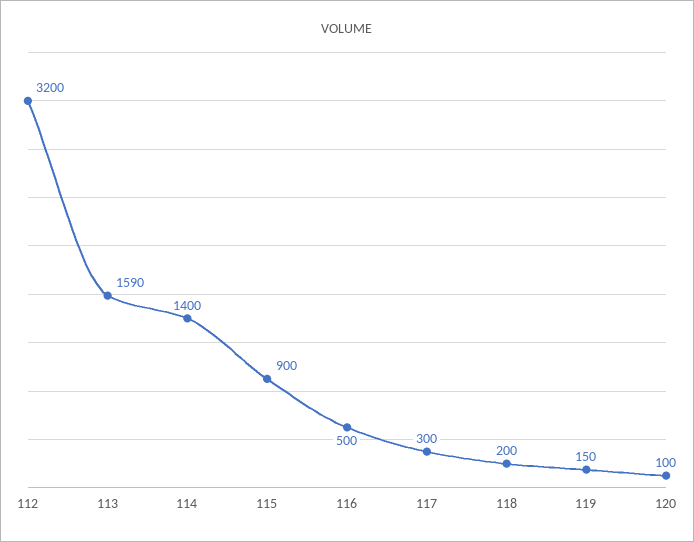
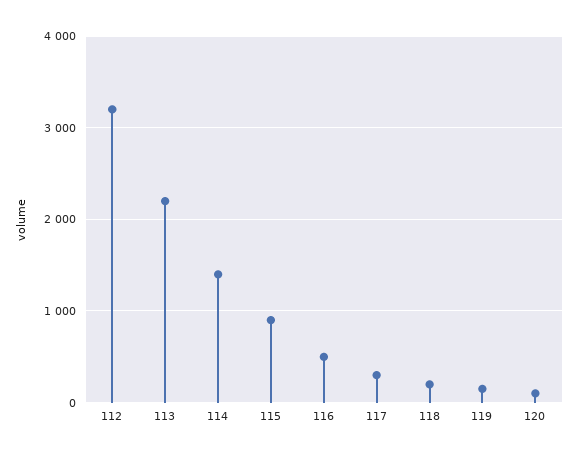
  {
    "112": 3200,
-   "113": 1590,
+   "113": 2200,
    "114": 1400,
    "115": 900,
    "116": 500,
    "117": 300,
    "118": 200,
    "119": 150,
    "120": 100
  }

